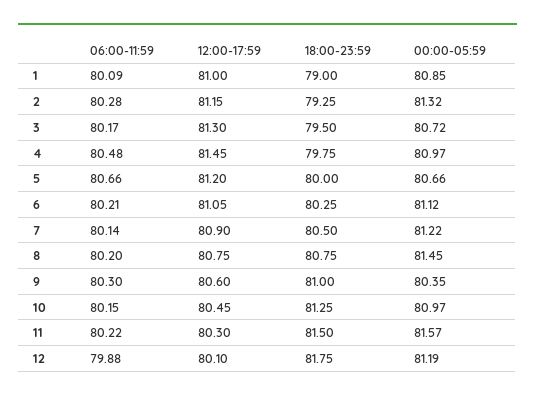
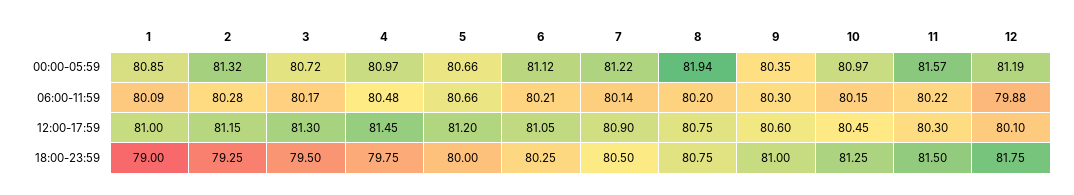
  {
    "06:00-11:59": {
      "1": 80.09,
      "2": 80.28,
      "3": 80.17,
      "4": 80.48,
      "5": 80.66,
      "6": 80.21,
      "7": 80.14,
      "8": 80.2,
      "9": 80.3,
      "10": 80.15,
      "11": 80.22,
      "12": 79.88
    },
    "12:00-17:59": {
      "1": 81,
      "2": 81.15,
      "3": 81.3,
      "4": 81.45,
      "5": 81.2,
      "6": 81.05,
      "7": 80.9,
      "8": 80.75,
      "9": 80.6,
      "10": 80.45,
      "11": 80.3,
      "12": 80.1
    },
    "18:00-23:59": {
      "1": 79,
      "2": 79.25,
      "3": 79.5,
      "4": 79.75,
      "5": 80,
      "6": 80.25,
      "7": 80.5,
      "8": 80.75,
      "9": 81,
      "10": 81.25,
      "11": 81.5,
      "12": 81.75
    },
    "00:00-05:59": {
      "1": 80.85,
      "2": 81.32,
      "3": 80.72,
      "4": 80.97,
      "5": 80.66,
      "6": 81.12,
      "7": 81.22,
-     "8": 81.45,
+     "8": 81.94,
      "9": 80.35,
      "10": 80.97,
      "11": 81.57,
      "12": 81.19
    }
  }

